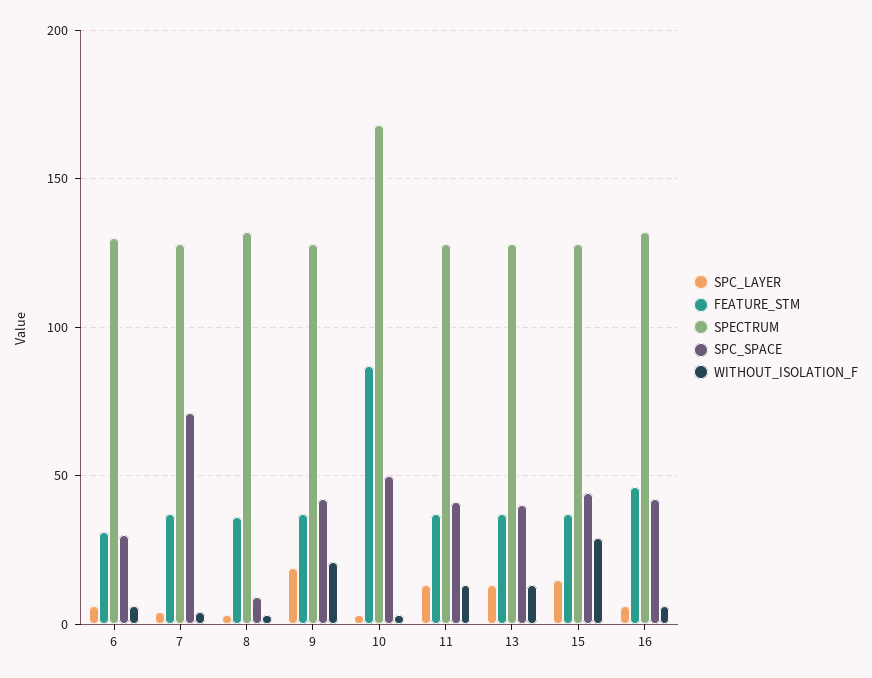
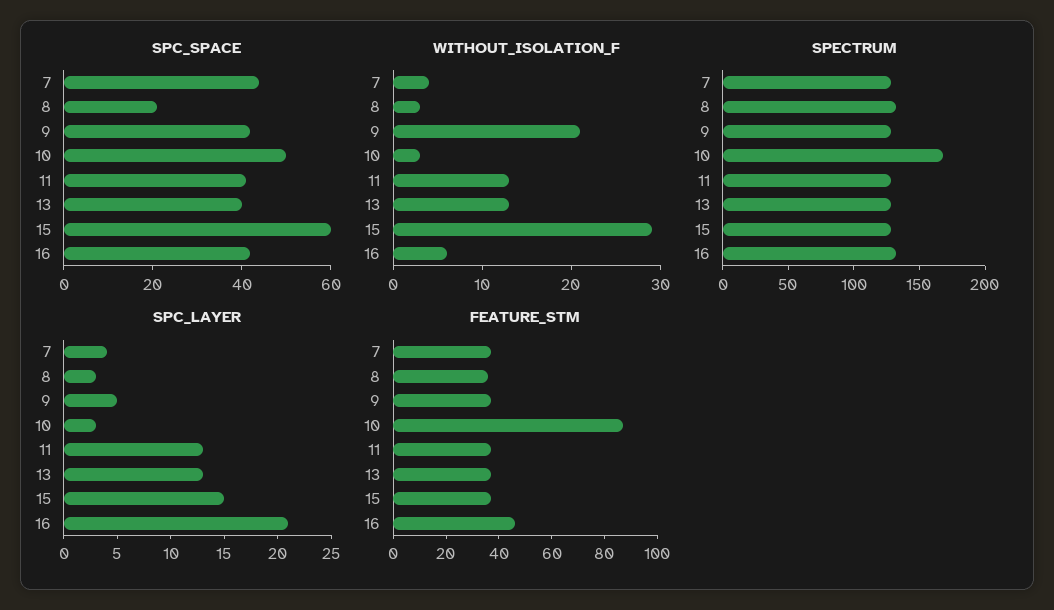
  {
    "SPC_LAYER": {
-     "6": 5,
      "7": 4,
      "8": 3,
-     "9": 20,
+     "9": 5,
      "10": 3,
      "11": 13,
      "13": 13,
      "15": 15,
-     "16": 5
+     "16": 21
    },
    "FEATURE_STM": {
-     "6": 30,
      "7": 35,
      "8": 35,
      "9": 35,
      "10": 85,
      "11": 35,
      "13": 35,
      "15": 35,
      "16": 45
    },
    "SPECTRUM": {
-     "6": 130,
      "7": 130,
      "8": 130,
      "9": 130,
      "10": 170,
      "11": 130,
      "13": 130,
      "15": 130,
      "16": 130
    },
    "SPC_SPACE": {
-     "6": 30,
-     "7": 70,
+     "7": 45,
-     "8": 10,
+     "8": 20,
      "9": 40,
      "10": 50,
      "11": 40,
      "13": 40,
-     "15": 45,
+     "15": 60,
      "16": 40
    },
    "WITHOUT_ISOLATION_F": {
-     "6": 5,
      "7": 4,
      "8": 3,
      "9": 21,
      "10": 3,
      "11": 13,
      "13": 13,
      "15": 29,
      "16": 6
    }
  }

